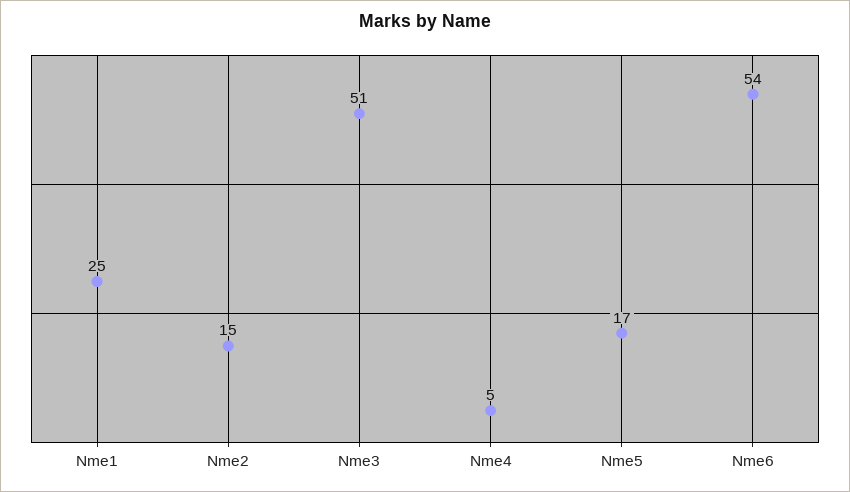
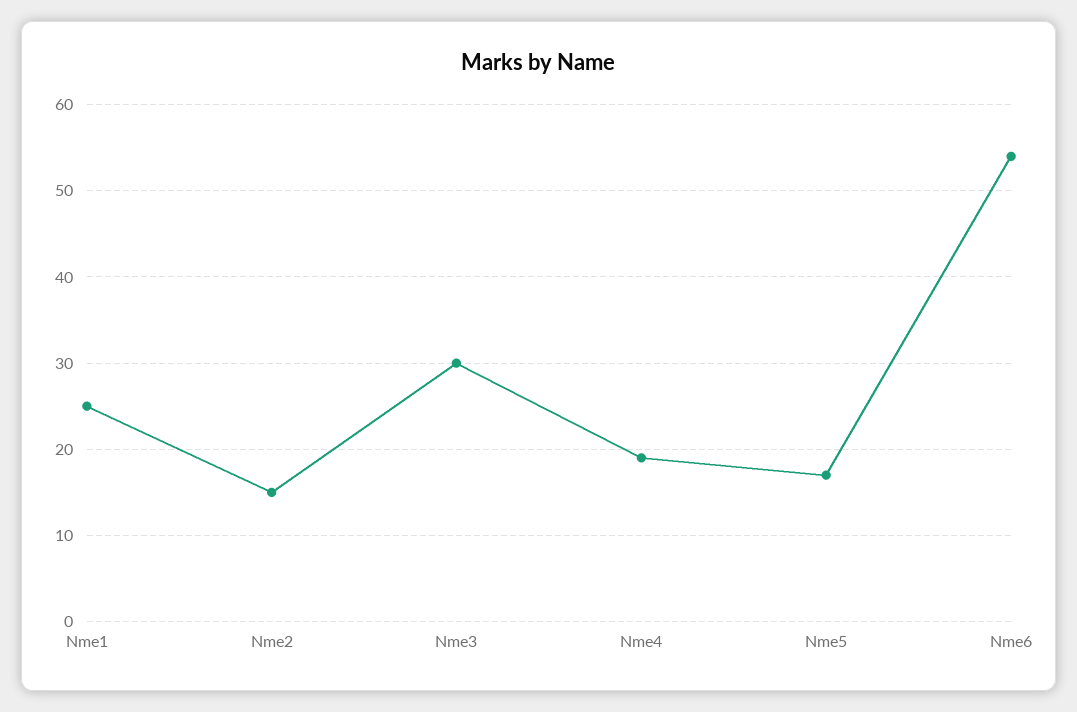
  {
    "Nme1": 25,
    "Nme2": 15,
-   "Nme3": 51,
+   "Nme3": 30,
-   "Nme4": 5,
+   "Nme4": 19,
    "Nme5": 17,
    "Nme6": 54
  }

